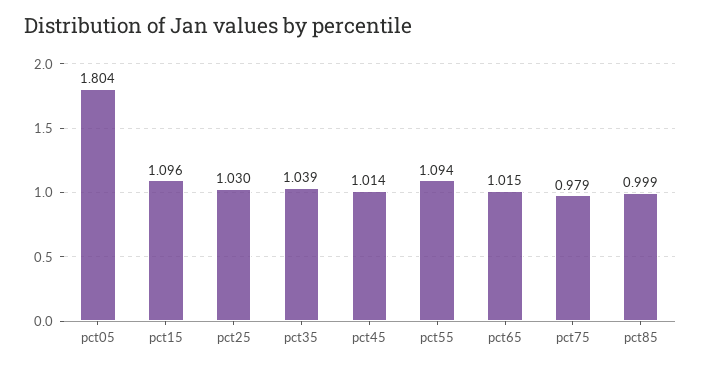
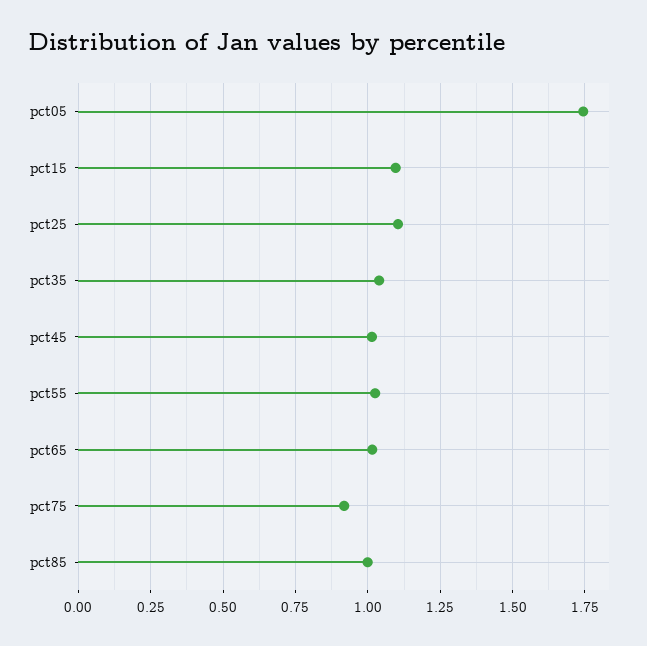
  {
-   "pct05": 1.804,
+   "pct05": 1.75,
    "pct15": 1.096,
-   "pct25": 1.03,
+   "pct25": 1.1,
    "pct35": 1.039,
    "pct45": 1.014,
-   "pct55": 1.094,
+   "pct55": 1.025,
    "pct65": 1.015,
-   "pct75": 0.979,
+   "pct75": 0.925,
    "pct85": 0.999
  }

